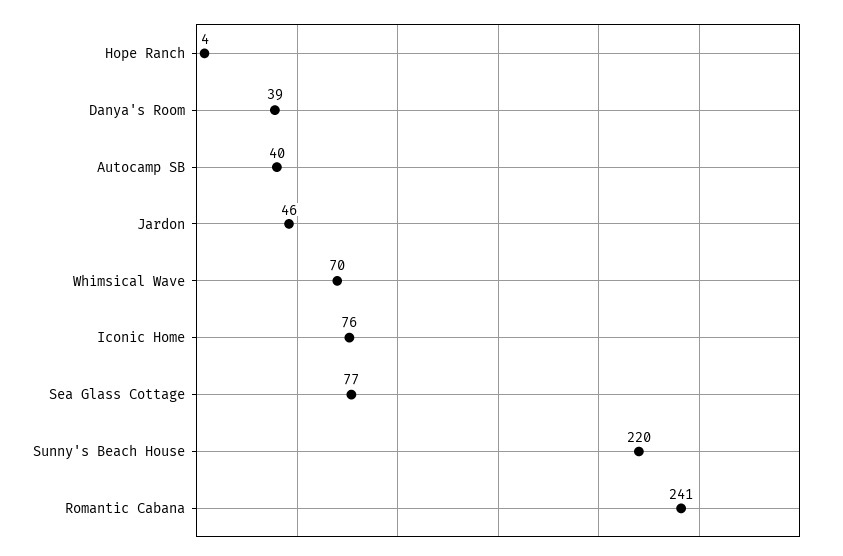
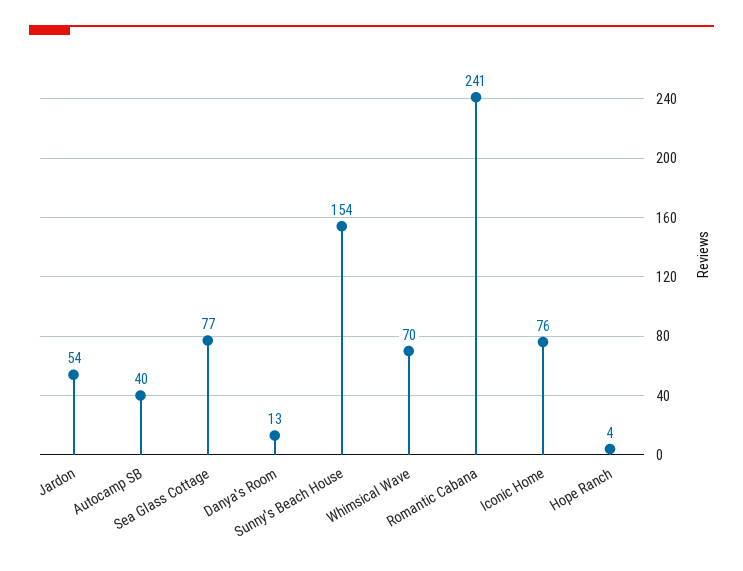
  {
    "Hope Ranch": 4,
-   "Danya's Room": 39,
+   "Danya's Room": 13,
    "Autocamp SB": 40,
-   "Jardon": 46,
+   "Jardon": 54,
    "Whimsical Wave": 70,
    "Iconic Home": 76,
    "Sea Glass Cottage": 77,
-   "Sunny's Beach House": 220,
+   "Sunny's Beach House": 154,
    "Romantic Cabana": 241
  }

